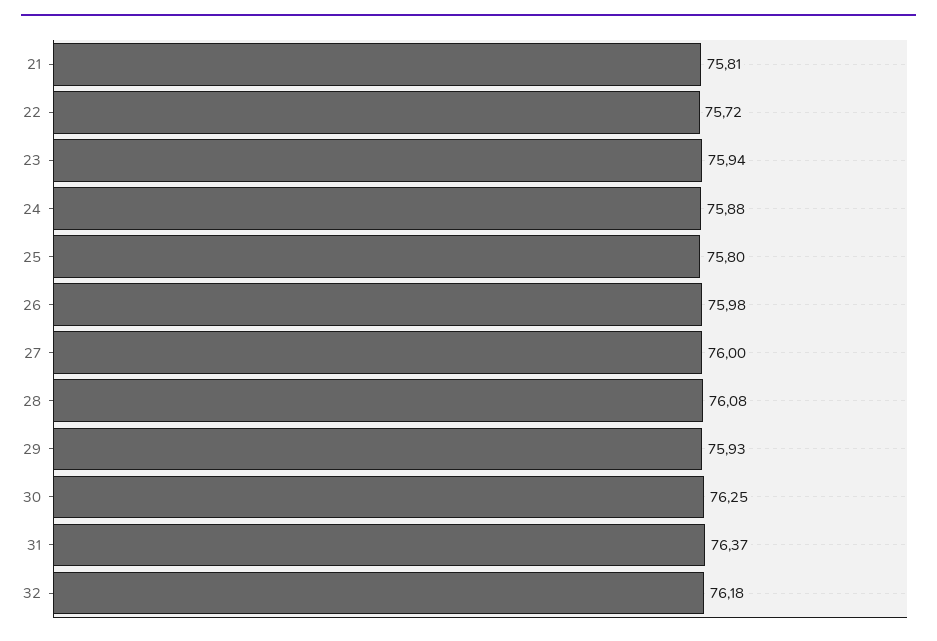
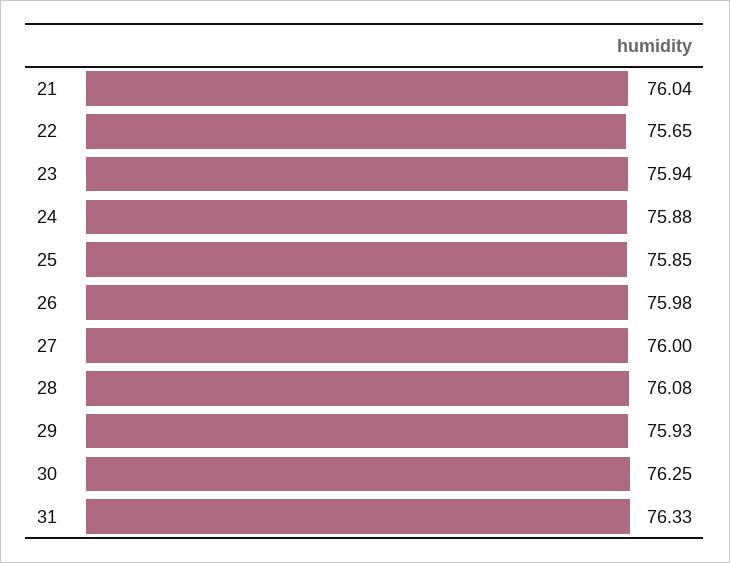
  {
-   "21": 75.81,
+   "21": 76.04,
-   "22": 75.72,
+   "22": 75.65,
    "23": 75.94,
    "24": 75.88,
-   "25": 75.8,
+   "25": 75.85,
    "26": 75.98,
    "27": 76,
    "28": 76.08,
    "29": 75.93,
    "30": 76.25,
-   "31": 76.37,
+   "31": 76.33
-   "32": 76.18
  }

